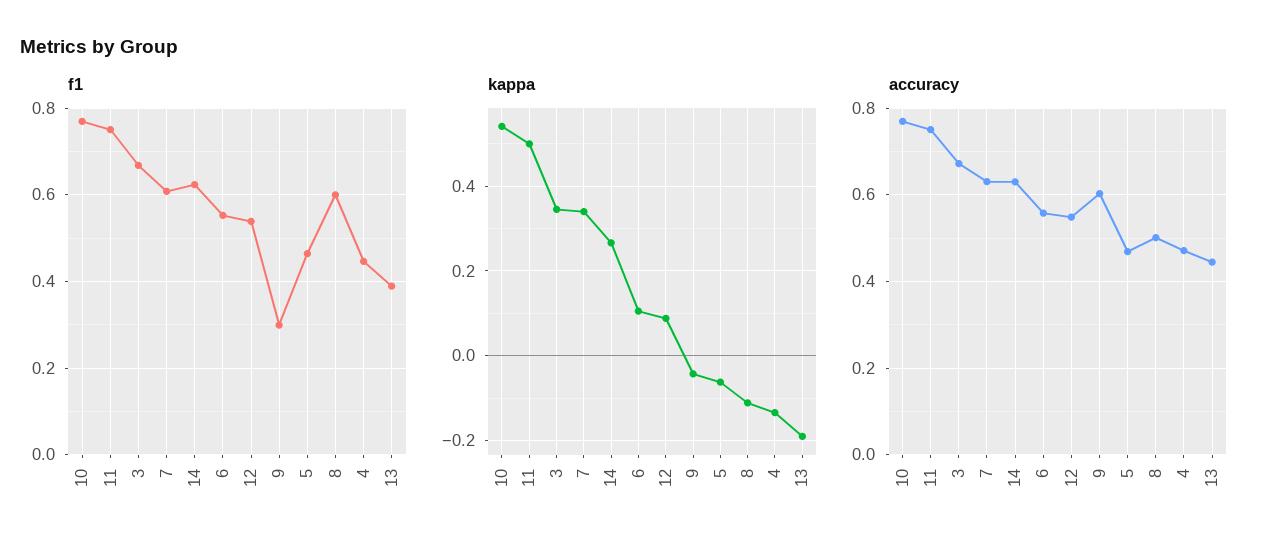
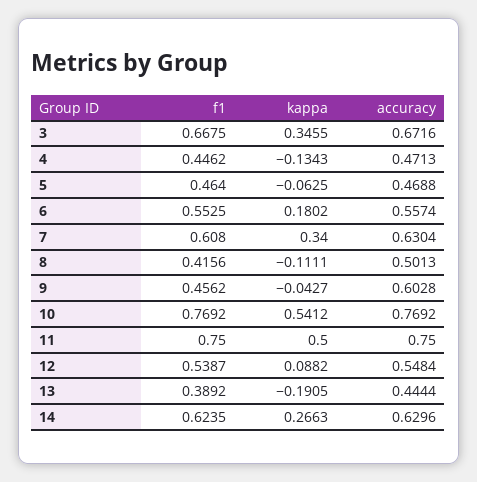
  {
    "f1": {
      "10": 0.7692,
      "11": 0.75,
      "3": 0.6675,
      "7": 0.608,
      "14": 0.6235,
      "6": 0.5525,
      "12": 0.5387,
-     "9": 0.3,
+     "9": 0.4562,
      "5": 0.464,
-     "8": 0.6,
+     "8": 0.4156,
      "4": 0.4462,
      "13": 0.3892
    },
    "kappa": {
      "10": 0.5412,
      "11": 0.5,
      "3": 0.3455,
      "7": 0.34,
      "14": 0.2663,
-     "6": 0.1,
+     "6": 0.1802,
      "12": 0.0882,
      "9": -0.0427,
      "5": -0.0625,
      "8": -0.1111,
      "4": -0.1343,
      "13": -0.1905
    },
    "accuracy": {
      "10": 0.7692,
      "11": 0.75,
      "3": 0.6716,
      "7": 0.6304,
      "14": 0.6296,
      "6": 0.5574,
      "12": 0.5484,
      "9": 0.6028,
      "5": 0.4688,
      "8": 0.5013,
      "4": 0.4713,
      "13": 0.4444
    }
  }

